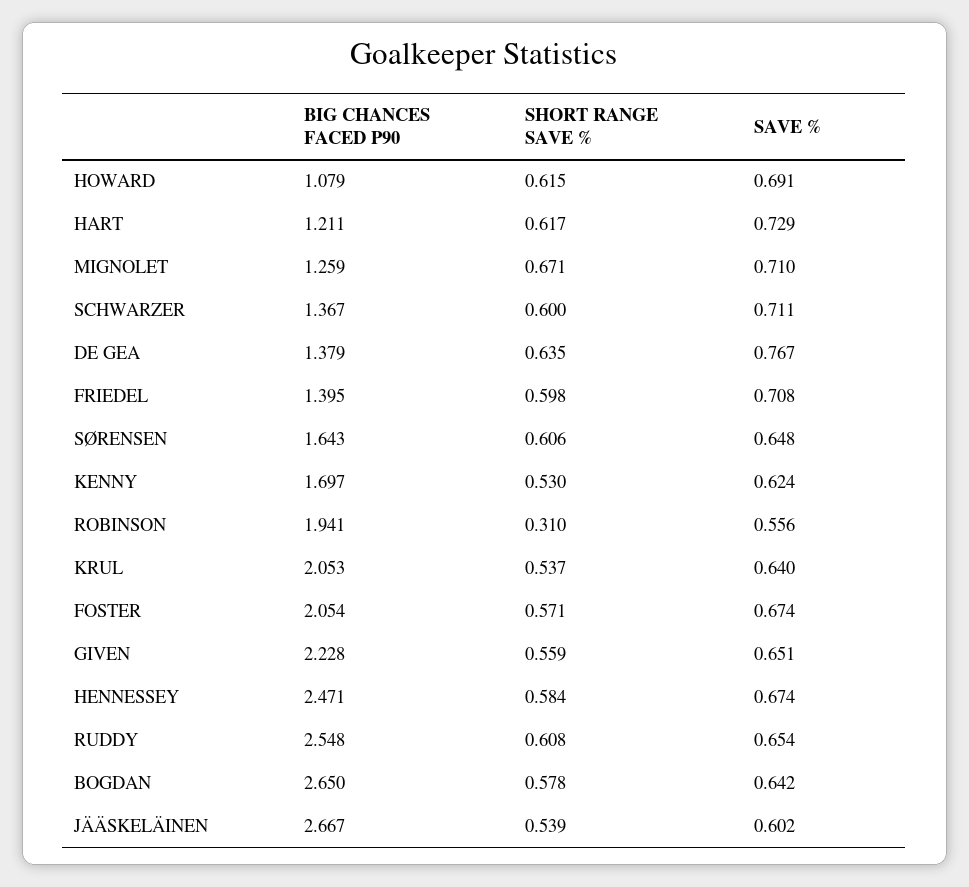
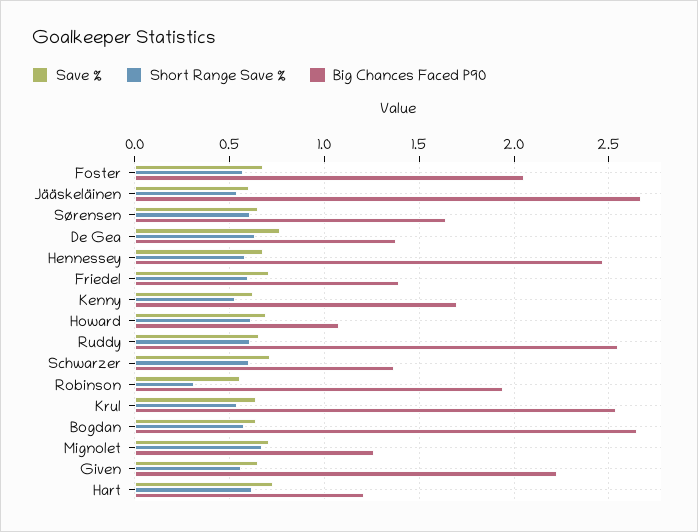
  {
    "BIG CHANCES FACED P90": {
      "HOWARD": 1.079,
      "HART": 1.211,
      "MIGNOLET": 1.259,
      "SCHWARZER": 1.367,
      "DE GEA": 1.379,
      "FRIEDEL": 1.395,
      "SØRENSEN": 1.643,
      "KENNY": 1.697,
      "ROBINSON": 1.941,
-     "KRUL": 2.053,
+     "KRUL": 2.55,
      "FOSTER": 2.054,
      "GIVEN": 2.228,
      "HENNESSEY": 2.471,
      "RUDDY": 2.548,
      "BOGDAN": 2.65,
      "JÄÄSKELÄINEN": 2.667
    },
    "SHORT RANGE SAVE %": {
      "HOWARD": 0.615,
      "HART": 0.617,
      "MIGNOLET": 0.671,
      "SCHWARZER": 0.6,
      "DE GEA": 0.635,
      "FRIEDEL": 0.598,
      "SØRENSEN": 0.606,
      "KENNY": 0.53,
      "ROBINSON": 0.31,
      "KRUL": 0.537,
      "FOSTER": 0.571,
      "GIVEN": 0.559,
      "HENNESSEY": 0.584,
      "RUDDY": 0.608,
      "BOGDAN": 0.578,
      "JÄÄSKELÄINEN": 0.539
    },
    "SAVE %": {
      "HOWARD": 0.691,
      "HART": 0.729,
      "MIGNOLET": 0.71,
      "SCHWARZER": 0.711,
      "DE GEA": 0.767,
      "FRIEDEL": 0.708,
      "SØRENSEN": 0.648,
      "KENNY": 0.624,
      "ROBINSON": 0.556,
      "KRUL": 0.64,
      "FOSTER": 0.674,
      "GIVEN": 0.651,
      "HENNESSEY": 0.674,
      "RUDDY": 0.654,
      "BOGDAN": 0.642,
      "JÄÄSKELÄINEN": 0.602
    }
  }

